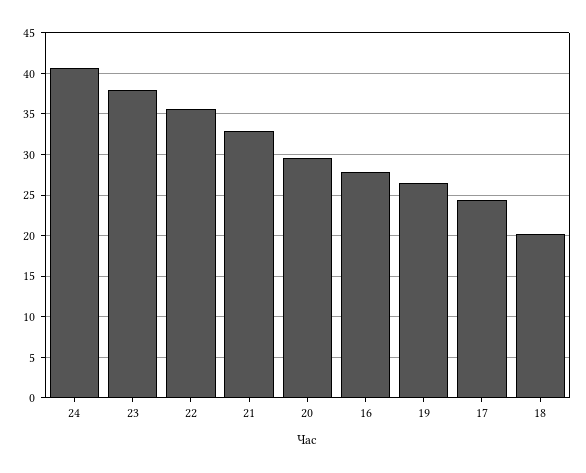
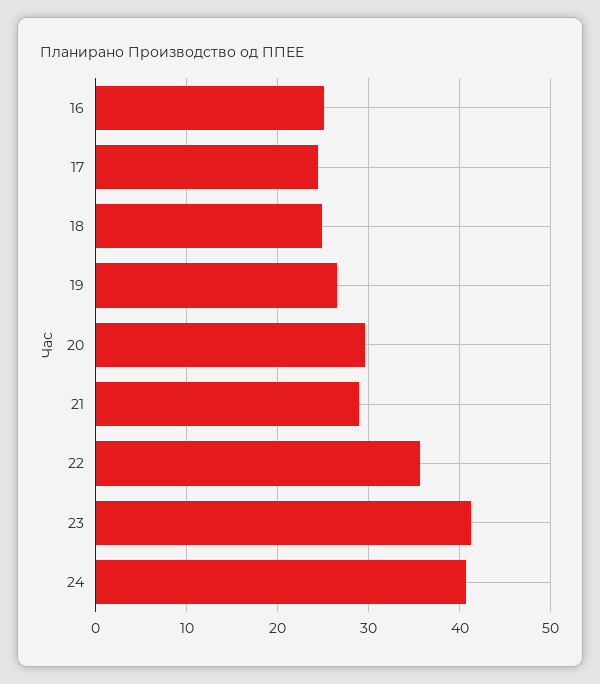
  {
    "24": 41,
-   "23": 38,
+   "23": 41,
    "22": 36,
-   "21": 33,
+   "21": 29,
    "20": 30,
-   "16": 28,
+   "16": 25,
    "19": 26,
    "17": 24,
-   "18": 20
+   "18": 25
  }

